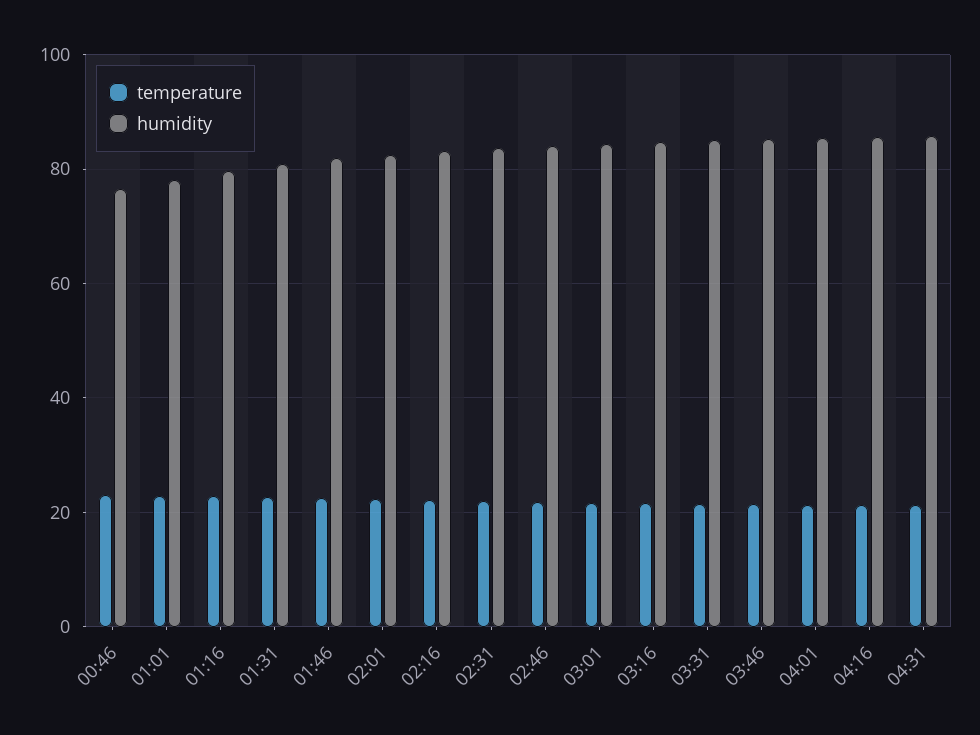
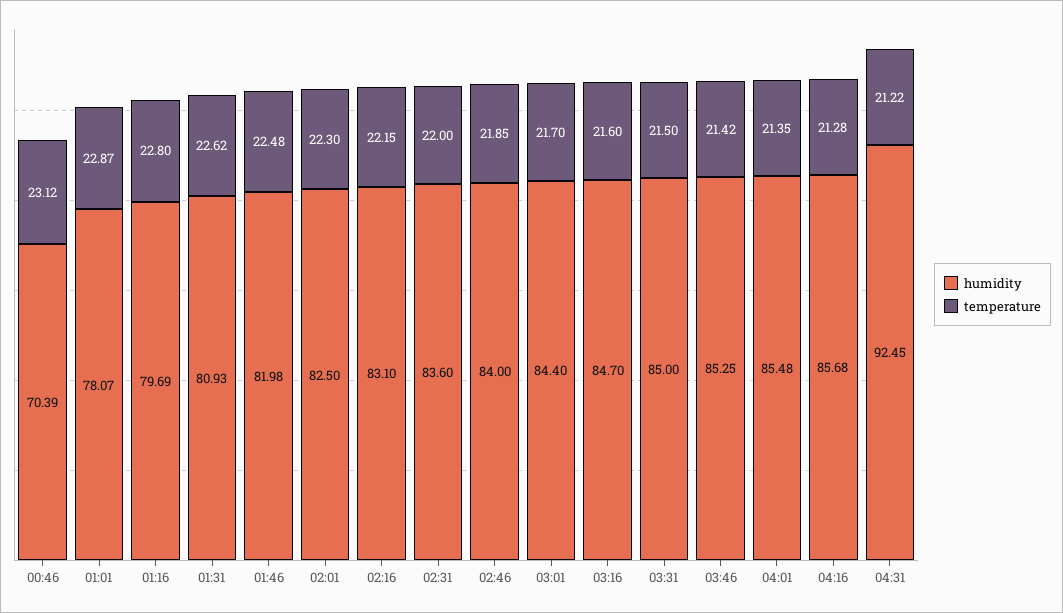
  {
    "temperature": {
      "00:46": 23.12,
      "01:01": 22.87,
      "01:16": 22.8,
      "01:31": 22.62,
      "01:46": 22.48,
      "02:01": 22.3,
      "02:16": 22.15,
      "02:31": 22,
      "02:46": 21.85,
      "03:01": 21.7,
      "03:16": 21.6,
      "03:31": 21.5,
      "03:46": 21.42,
      "04:01": 21.35,
      "04:16": 21.28,
      "04:31": 21.22
    },
    "humidity": {
-     "00:46": 76,
+     "00:46": 70.39,
      "01:01": 78.07,
      "01:16": 79.69,
      "01:31": 80.93,
      "01:46": 81.98,
      "02:01": 82.5,
      "02:16": 83.1,
      "02:31": 83.6,
      "02:46": 84,
      "03:01": 84.4,
      "03:16": 84.7,
      "03:31": 85,
      "03:46": 85.25,
      "04:01": 85.48,
      "04:16": 85.68,
-     "04:31": 86
+     "04:31": 92.45
    }
  }

